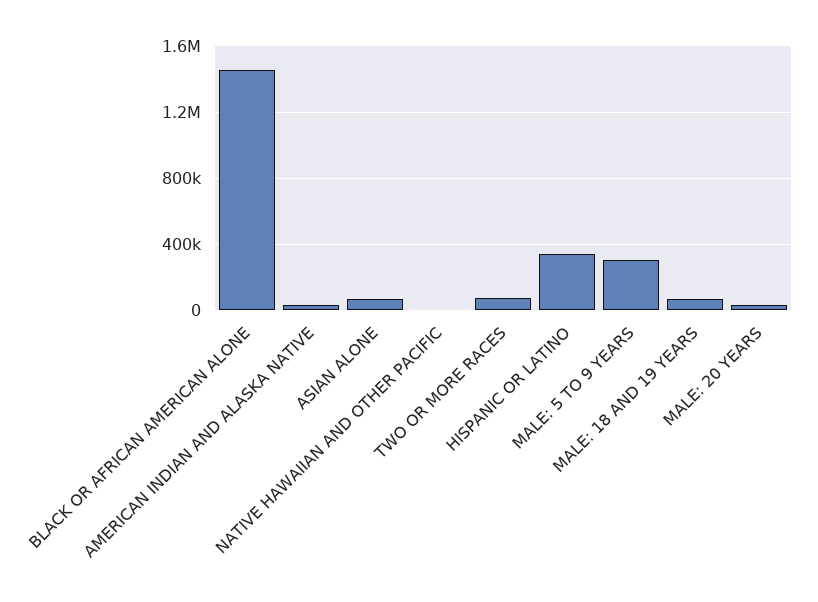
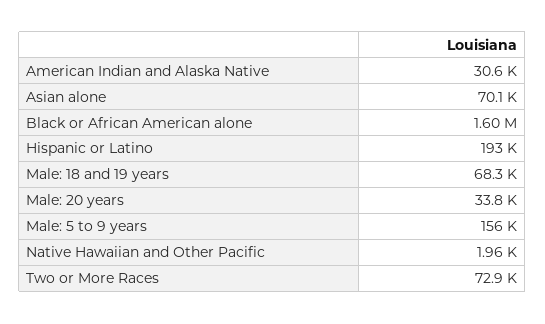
  {
-   "BLACK OR AFRICAN AMERICAN ALONE": 1450000,
+   "BLACK OR AFRICAN AMERICAN ALONE": 1600000,
    "AMERICAN INDIAN AND ALASKA NATIVE": 30600,
    "ASIAN ALONE": 70100,
    "NATIVE HAWAIIAN AND OTHER PACIFIC": 1960,
    "TWO OR MORE RACES": 72900,
-   "HISPANIC OR LATINO": 350000,
+   "HISPANIC OR LATINO": 193000,
-   "MALE: 5 TO 9 YEARS": 300000,
+   "MALE: 5 TO 9 YEARS": 156000,
    "MALE: 18 AND 19 YEARS": 68300,
    "MALE: 20 YEARS": 33800
  }

